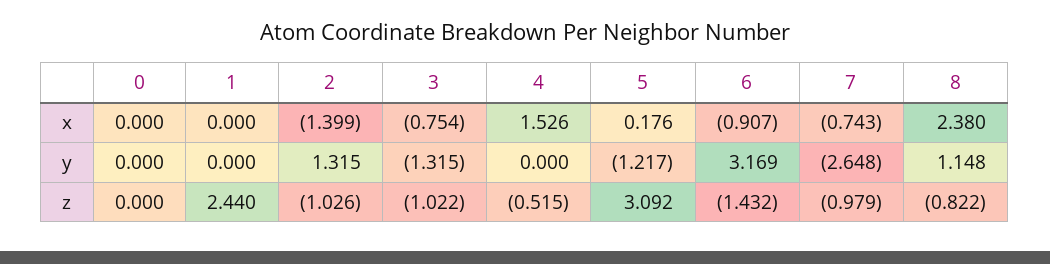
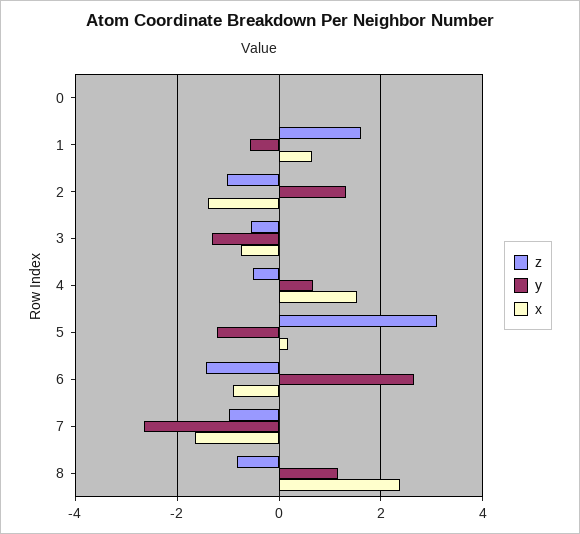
  {
    "x": {
      "0": 0,
-     "1": 0,
+     "1": 0.6,
      "2": -1.399,
      "3": -0.754,
      "4": 1.526,
      "5": 0.176,
      "6": -0.907,
-     "7": -0.743,
+     "7": -1.6,
      "8": 2.38
    },
    "y": {
      "0": 0,
-     "1": 0,
+     "1": -0.6,
      "2": 1.315,
      "3": -1.315,
-     "4": 0,
+     "4": 0.6,
      "5": -1.217,
-     "6": 3.169,
+     "6": 2.6,
      "7": -2.648,
      "8": 1.148
    },
    "z": {
      "0": 0,
-     "1": 2.44,
+     "1": 1.6,
      "2": -1.026,
-     "3": -1.022,
+     "3": -0.6,
      "4": -0.515,
      "5": 3.092,
      "6": -1.432,
      "7": -0.979,
      "8": -0.822
    }
  }

